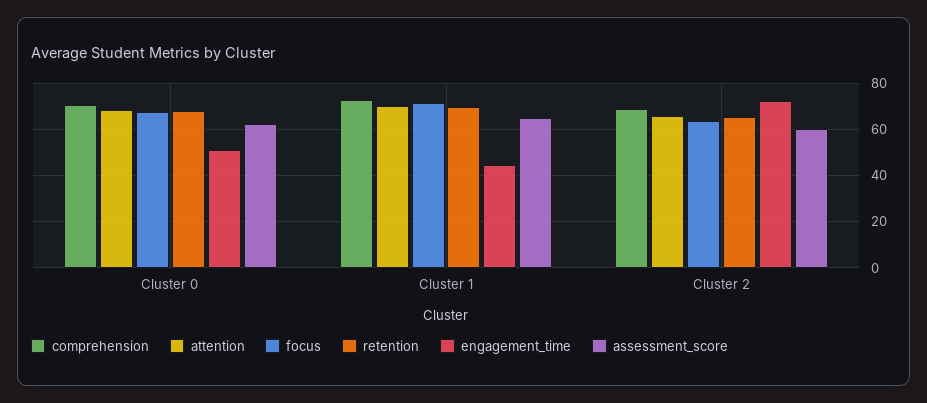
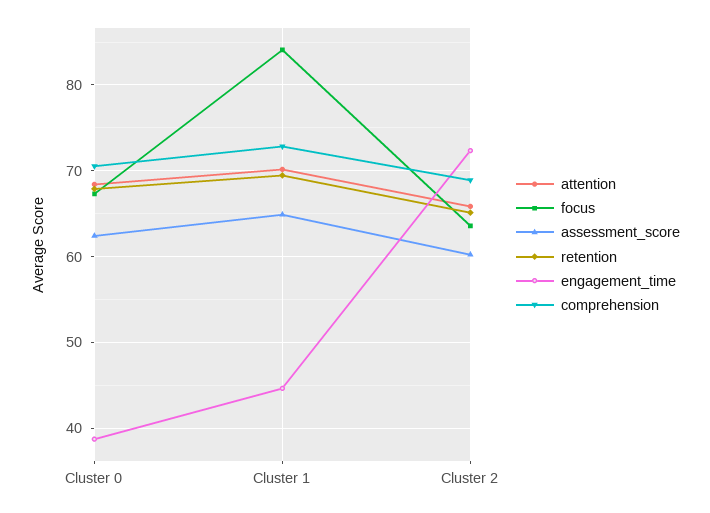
  {
    "comprehension": {
      "Cluster 0": 71,
      "Cluster 1": 73,
      "Cluster 2": 69
    },
    "attention": {
      "Cluster 0": 68,
      "Cluster 1": 70,
      "Cluster 2": 66
    },
    "focus": {
      "Cluster 0": 67,
-     "Cluster 1": 70,
+     "Cluster 1": 84,
      "Cluster 2": 64
    },
    "retention": {
      "Cluster 0": 68,
      "Cluster 1": 69,
      "Cluster 2": 65
    },
    "engagement_time": {
-     "Cluster 0": 50,
+     "Cluster 0": 39,
      "Cluster 1": 45,
      "Cluster 2": 72
    },
    "assessment_score": {
      "Cluster 0": 62,
      "Cluster 1": 65,
      "Cluster 2": 60
    }
  }

